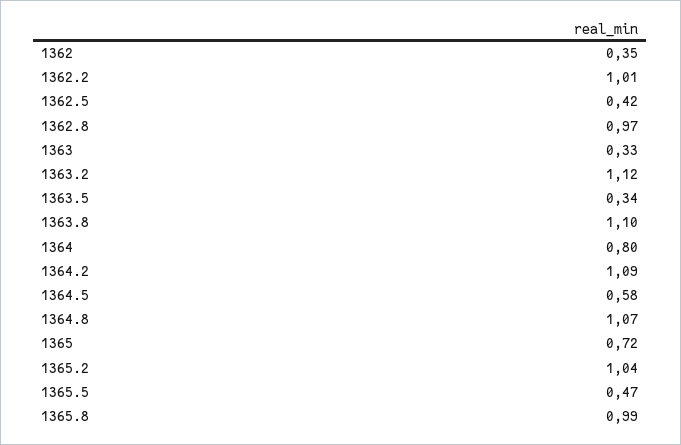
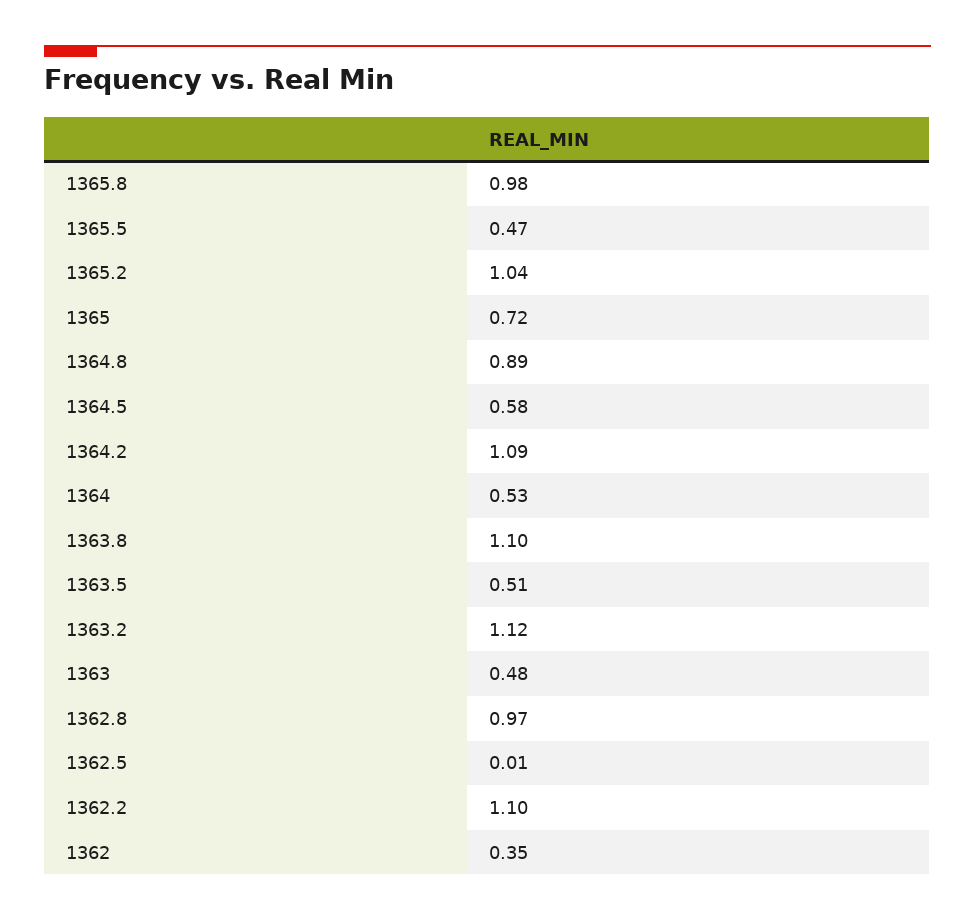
  {
    "1362": 0.35,
-   "1362.2": 1.01,
+   "1362.2": 1.1,
-   "1362.5": 0.42,
+   "1362.5": 0.01,
    "1362.8": 0.97,
-   "1363": 0.33,
+   "1363": 0.48,
    "1363.2": 1.12,
-   "1363.5": 0.34,
+   "1363.5": 0.51,
    "1363.8": 1.1,
-   "1364": 0.8,
+   "1364": 0.53,
    "1364.2": 1.09,
    "1364.5": 0.58,
-   "1364.8": 1.07,
+   "1364.8": 0.89,
    "1365": 0.72,
    "1365.2": 1.04,
    "1365.5": 0.47,
-   "1365.8": 0.99
+   "1365.8": 0.98
  }

